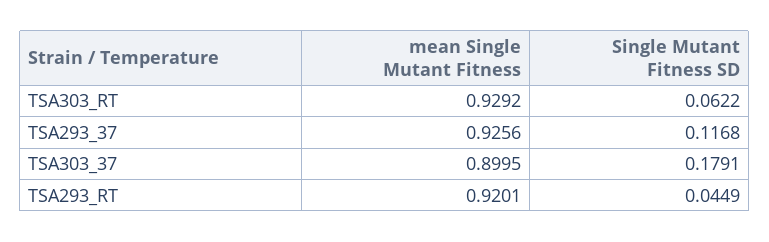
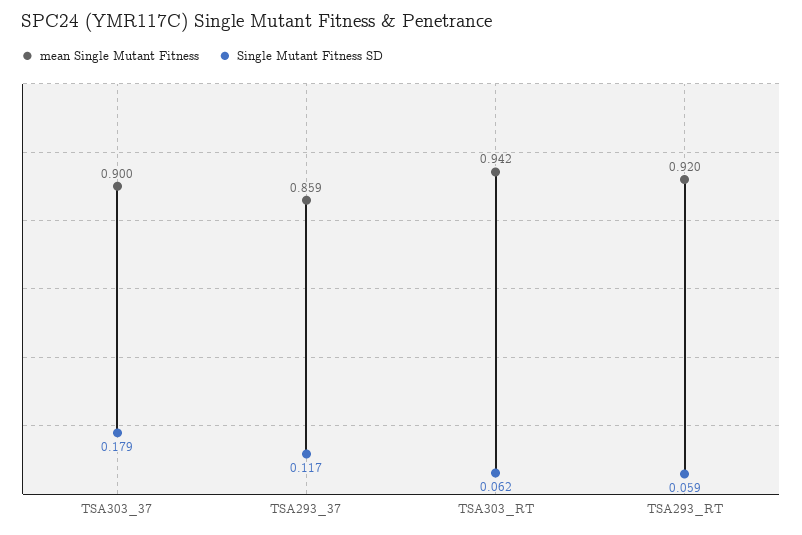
  {
    "mean Single Mutant Fitness": {
-     "TSA303_RT": 0.9292,
+     "TSA303_RT": 0.942,
-     "TSA293_37": 0.9256,
+     "TSA293_37": 0.859,
      "TSA303_37": 0.8995,
      "TSA293_RT": 0.9201
    },
    "Single Mutant Fitness SD": {
      "TSA303_RT": 0.0622,
      "TSA293_37": 0.1168,
      "TSA303_37": 0.1791,
-     "TSA293_RT": 0.0449
+     "TSA293_RT": 0.059
    }
  }

